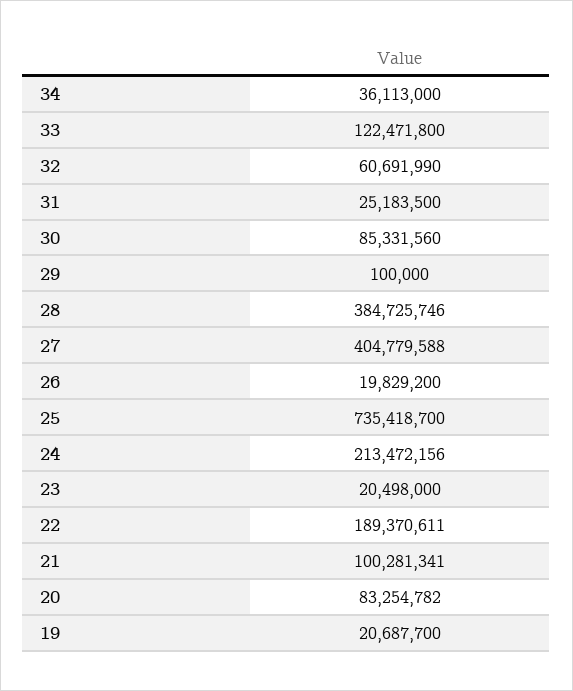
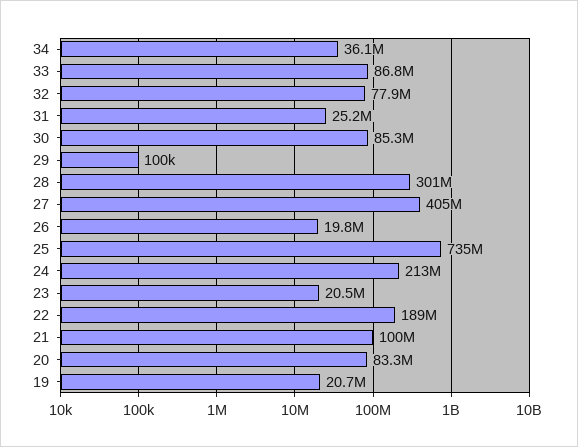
  {
    "34": 36113000,
-   "33": 122471800,
+   "33": 86800000,
-   "32": 60691990,
+   "32": 77900000,
    "31": 25183500,
    "30": 85331560,
    "29": 100000,
-   "28": 384725746,
+   "28": 301000000,
    "27": 404779588,
    "26": 19829200,
    "25": 735418700,
    "24": 213472156,
    "23": 20498000,
    "22": 189370611,
    "21": 100281341,
    "20": 83254782,
    "19": 20687700
  }

